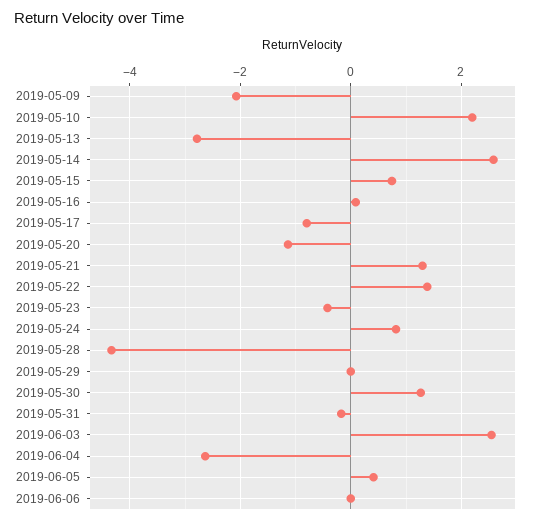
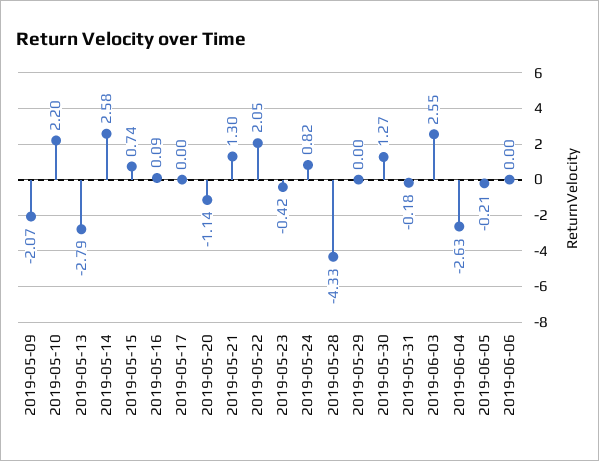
  {
    "2019-05-09": -2.07,
    "2019-05-10": 2.2,
    "2019-05-13": -2.79,
    "2019-05-14": 2.58,
    "2019-05-15": 0.74,
    "2019-05-16": 0.09,
-   "2019-05-17": -0.8,
+   "2019-05-17": 0,
    "2019-05-20": -1.14,
    "2019-05-21": 1.3,
-   "2019-05-22": 1.4,
+   "2019-05-22": 2.05,
    "2019-05-23": -0.42,
    "2019-05-24": 0.82,
    "2019-05-28": -4.33,
    "2019-05-29": 0,
    "2019-05-30": 1.27,
    "2019-05-31": -0.18,
    "2019-06-03": 2.55,
    "2019-06-04": -2.63,
-   "2019-06-05": 0.4,
+   "2019-06-05": -0.21,
    "2019-06-06": 0
  }

